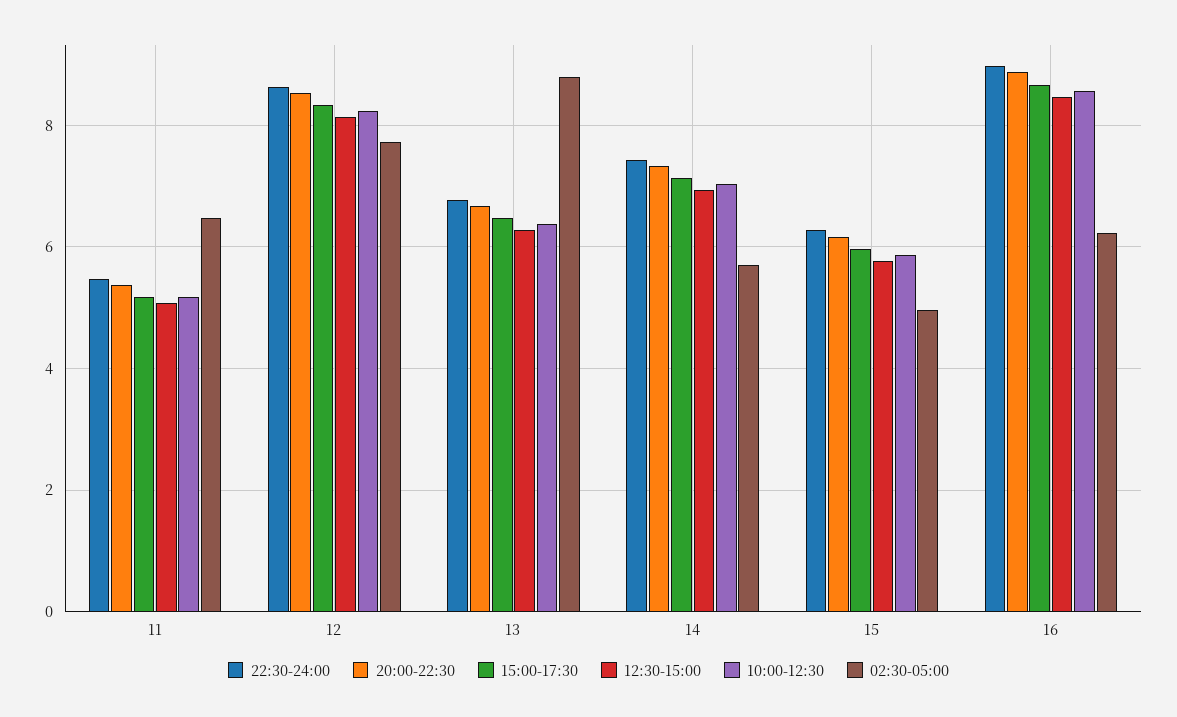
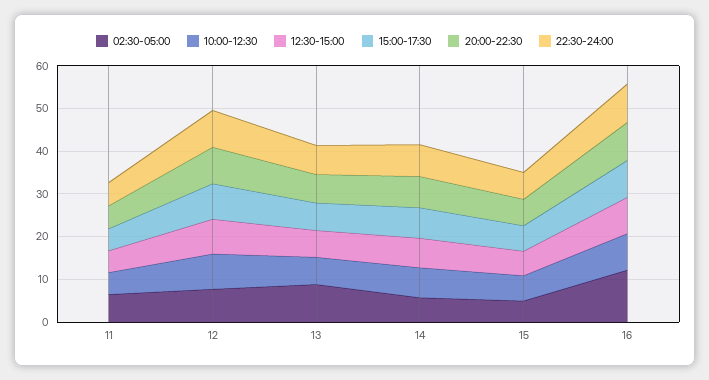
  {
    "22:30-24:00": {
      "11": 5.4,
      "12": 8.6,
      "13": 6.8,
      "14": 7.4,
      "15": 6.2,
      "16": 9
    },
    "20:00-22:30": {
      "11": 5.4,
      "12": 8.6,
      "13": 6.6,
      "14": 7.4,
      "15": 6.2,
      "16": 8.8
    },
    "15:00-17:30": {
      "11": 5.2,
      "12": 8.4,
      "13": 6.4,
      "14": 7.2,
      "15": 6,
      "16": 8.6
    },
    "12:30-15:00": {
      "11": 5,
      "12": 8.2,
      "13": 6.2,
      "14": 7,
      "15": 5.8,
      "16": 8.4
    },
    "10:00-12:30": {
      "11": 5.2,
      "12": 8.2,
      "13": 6.4,
      "14": 7,
      "15": 5.8,
      "16": 8.6
    },
    "02:30-05:00": {
      "11": 6.4,
      "12": 7.8,
      "13": 8.8,
      "14": 5.8,
      "15": 5,
-     "16": 6.2
+     "16": 12
    }
  }

